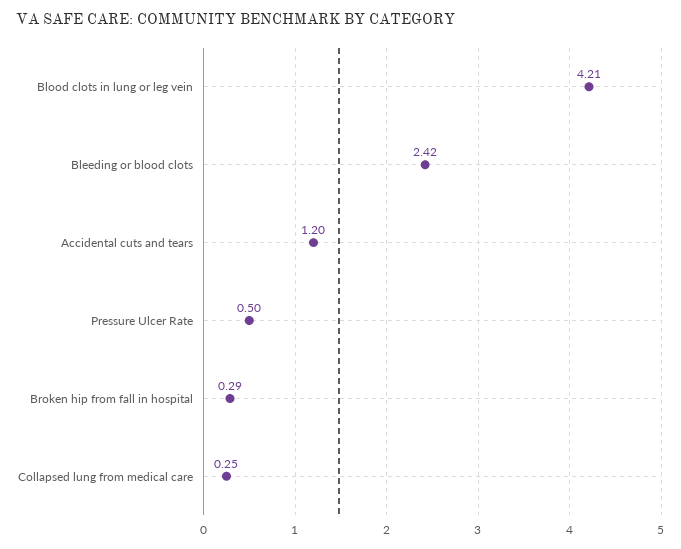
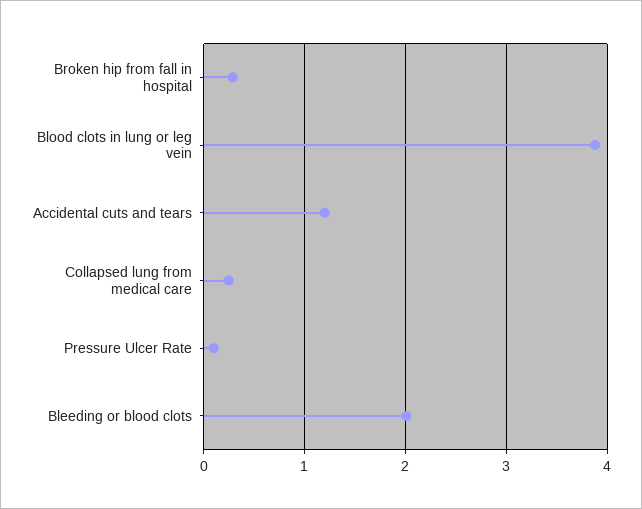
  {
-   "Blood clots in lung or leg vein": 4.21,
+   "Blood clots in lung or leg vein": 3.9,
-   "Bleeding or blood clots": 2.42,
+   "Bleeding or blood clots": 2,
    "Accidental cuts and tears": 1.2,
-   "Pressure Ulcer Rate": 0.5,
+   "Pressure Ulcer Rate": 0.1,
    "Broken hip from fall in hospital": 0.29,
    "Collapsed lung from medical care": 0.25
  }

